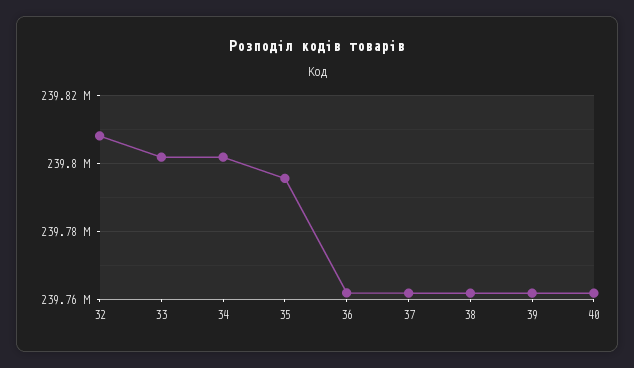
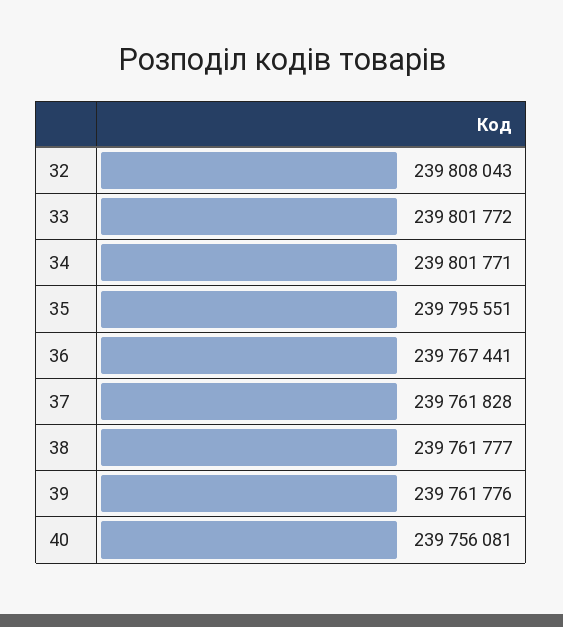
  {
    "32": 239808043,
    "33": 239801772,
    "34": 239801771,
    "35": 239795551,
-   "36": 239762000,
+   "36": 239767441,
    "37": 239761828,
    "38": 239761777,
    "39": 239761776,
-   "40": 239762000
+   "40": 239756081
  }

